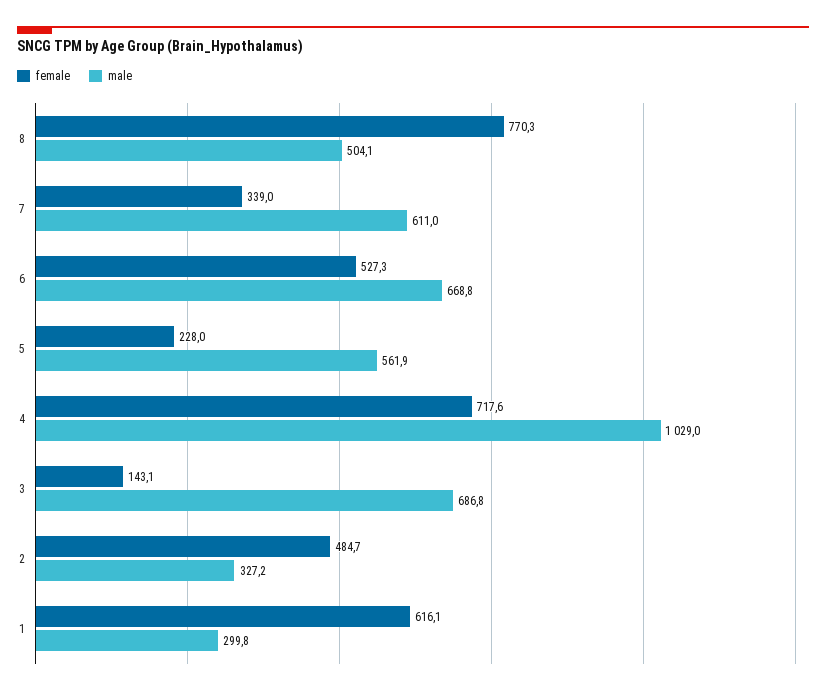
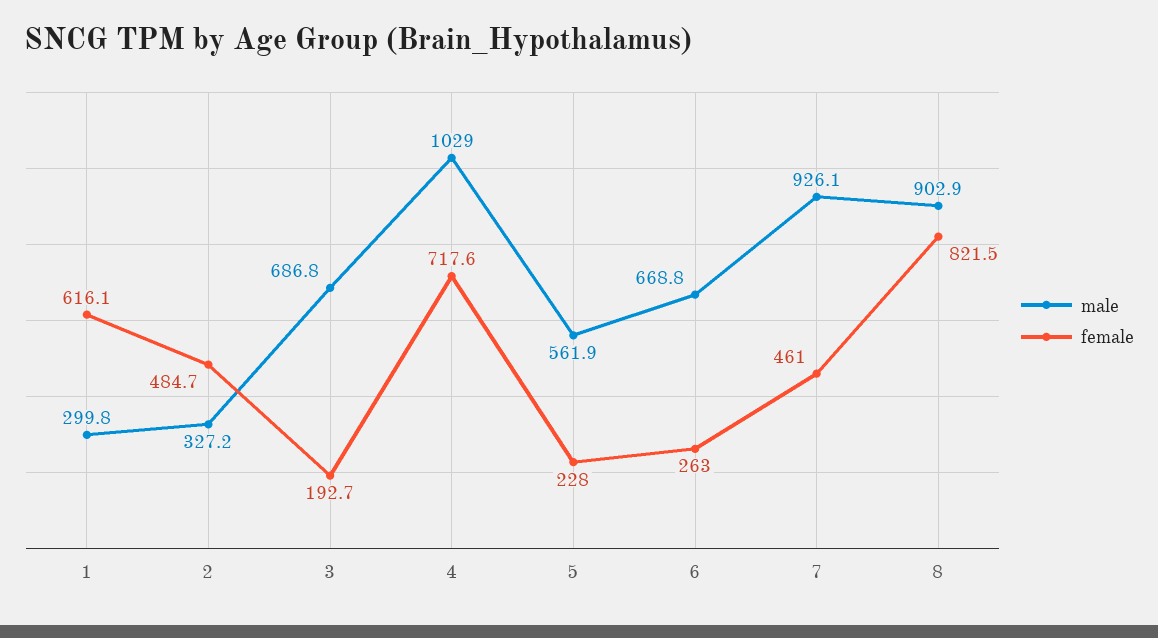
  {
    "female": {
-     "8": 770.3,
+     "8": 821.5,
-     "7": 339,
+     "7": 461,
-     "6": 527.3,
+     "6": 263,
      "5": 228,
      "4": 717.6,
-     "3": 143.1,
+     "3": 192.7,
      "2": 484.7,
      "1": 616.1
    },
    "male": {
-     "8": 504.1,
+     "8": 902.9,
-     "7": 611,
+     "7": 926.1,
      "6": 668.8,
      "5": 561.9,
      "4": 1029,
      "3": 686.8,
      "2": 327.2,
      "1": 299.8
    }
  }

